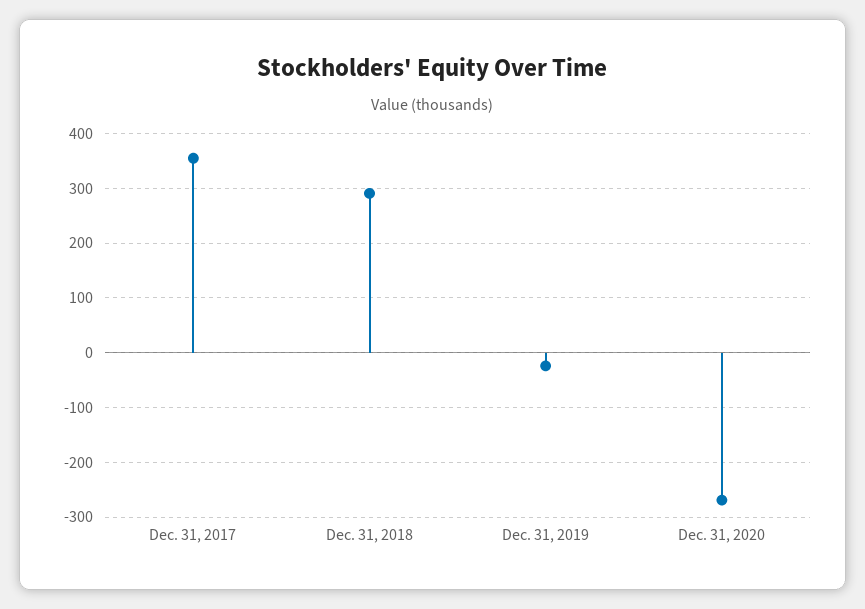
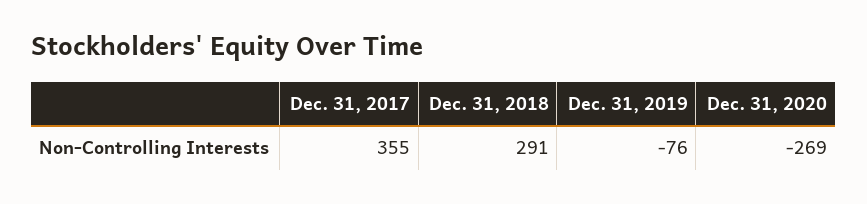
  {
    "Dec. 31, 2017": 355,
    "Dec. 31, 2018": 291,
-   "Dec. 31, 2019": -20,
+   "Dec. 31, 2019": -76,
    "Dec. 31, 2020": -269
  }

